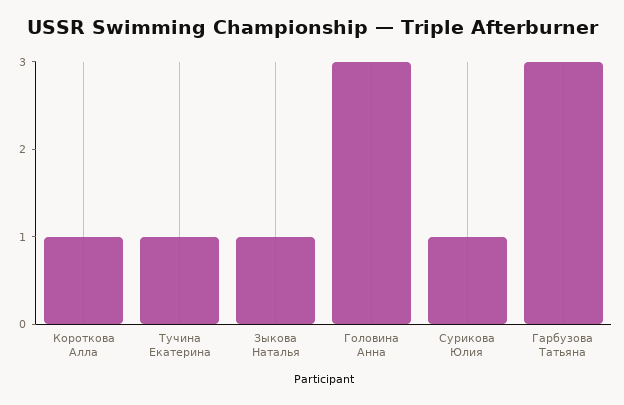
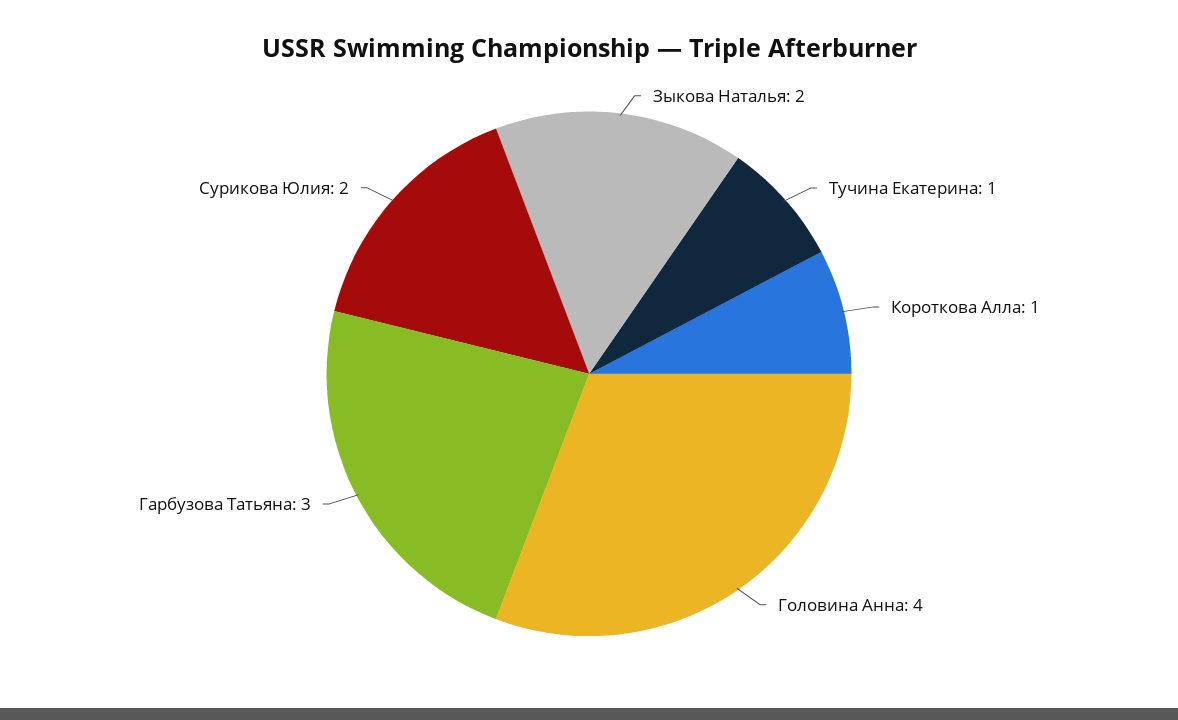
  {
    "Короткова Алла": 1,
    "Тучина Екатерина": 1,
-   "Зыкова Наталья": 1,
+   "Зыкова Наталья": 2,
-   "Головина Анна": 3,
+   "Головина Анна": 4,
-   "Сурикова Юлия": 1,
+   "Сурикова Юлия": 2,
    "Гарбузова Татьяна": 3
  }

